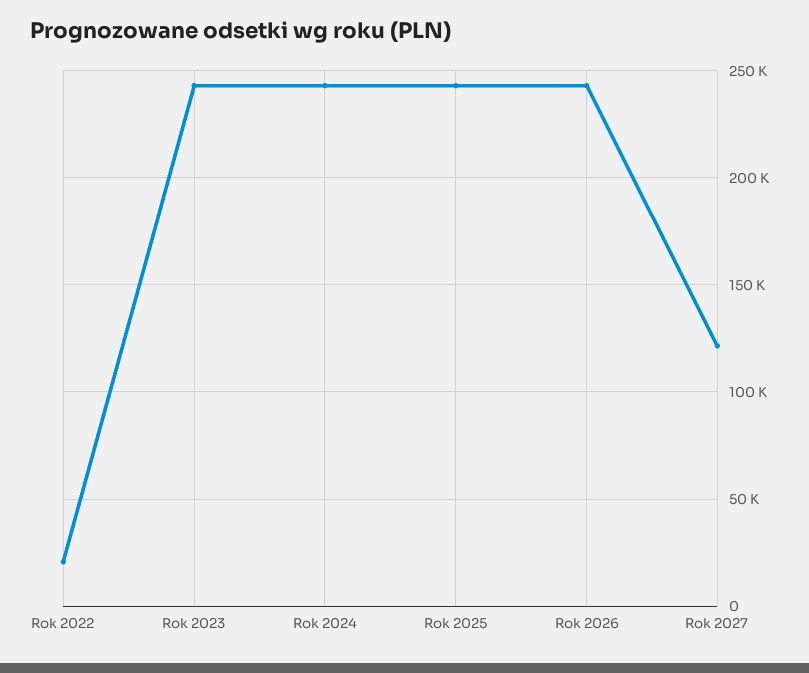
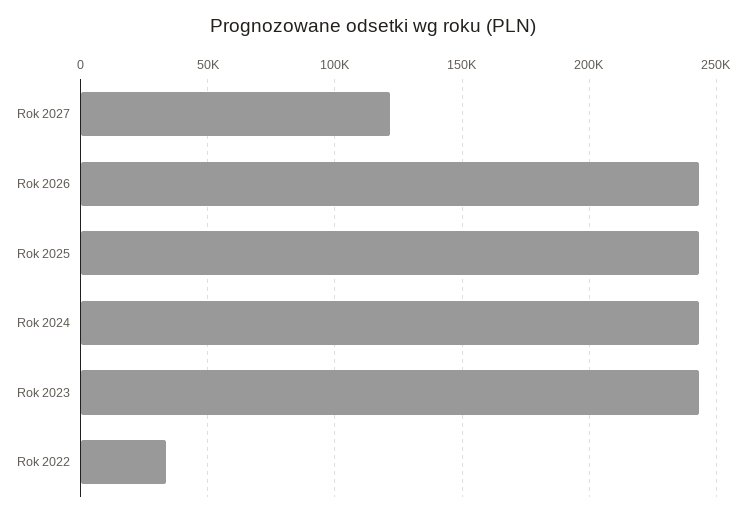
  {
-   "Rok 2022": 20000,
+   "Rok 2022": 35000,
    "Rok 2023": 245000,
    "Rok 2024": 245000,
    "Rok 2025": 245000,
    "Rok 2026": 245000,
    "Rok 2027": 120000
  }

